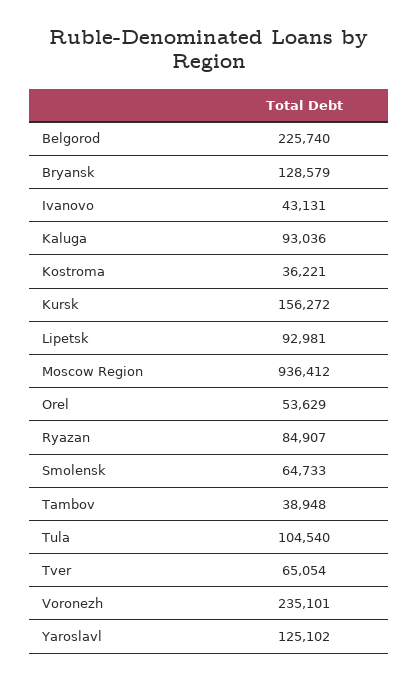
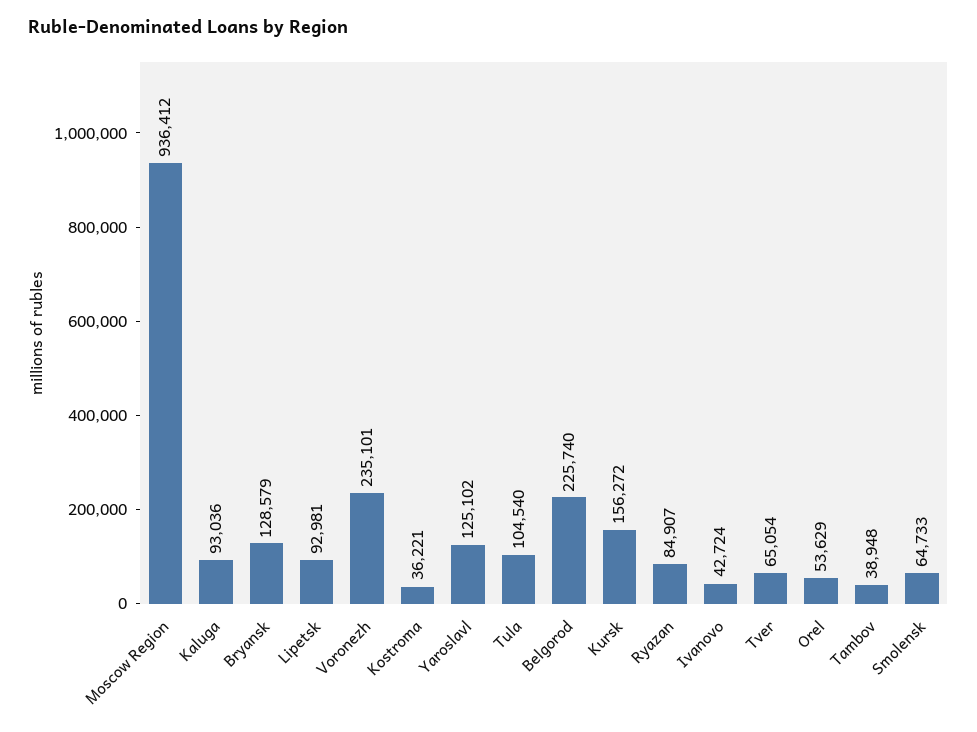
  {
    "Belgorod": 225740,
    "Bryansk": 128579,
-   "Ivanovo": 43131,
+   "Ivanovo": 42724,
    "Kaluga": 93036,
    "Kostroma": 36221,
    "Kursk": 156272,
    "Lipetsk": 92981,
    "Moscow Region": 936412,
    "Orel": 53629,
    "Ryazan": 84907,
    "Smolensk": 64733,
    "Tambov": 38948,
    "Tula": 104540,
    "Tver": 65054,
    "Voronezh": 235101,
    "Yaroslavl": 125102
  }

